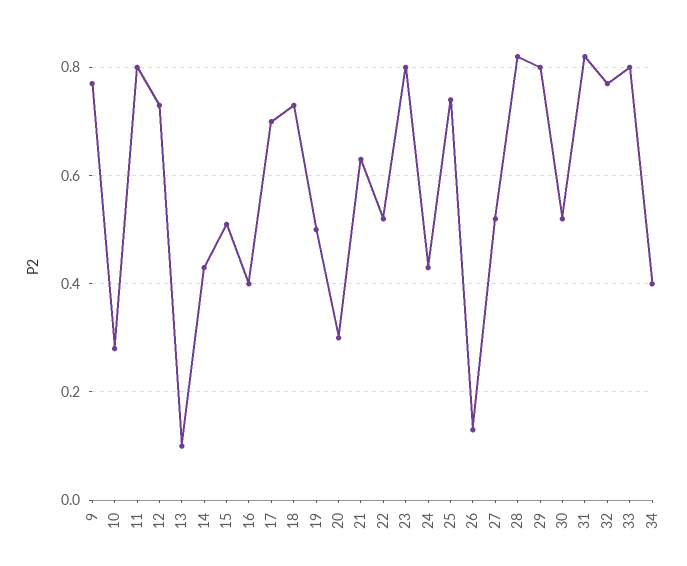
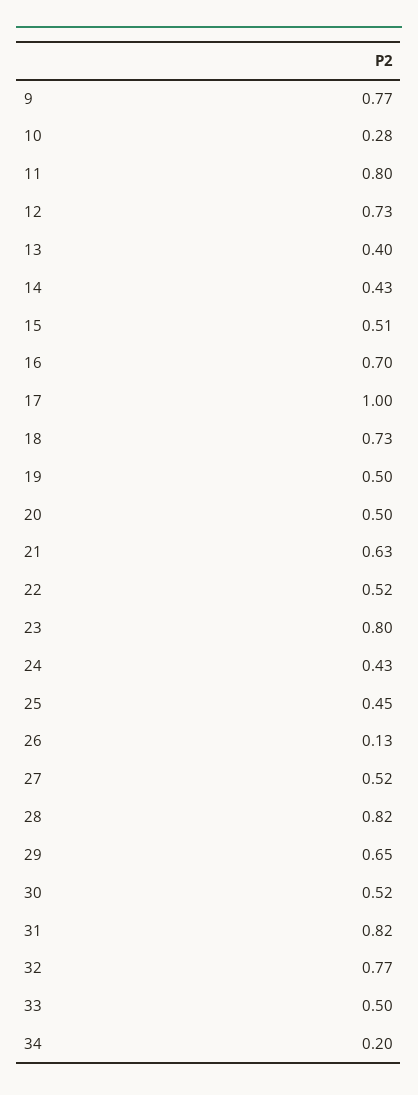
  {
    "9": 0.77,
    "10": 0.28,
    "11": 0.8,
    "12": 0.73,
-   "13": 0.1,
+   "13": 0.4,
    "14": 0.43,
    "15": 0.51,
-   "16": 0.4,
+   "16": 0.7,
-   "17": 0.7,
+   "17": 1,
    "18": 0.73,
    "19": 0.5,
-   "20": 0.3,
+   "20": 0.5,
    "21": 0.63,
    "22": 0.52,
    "23": 0.8,
    "24": 0.43,
-   "25": 0.75,
+   "25": 0.45,
    "26": 0.13,
    "27": 0.52,
    "28": 0.82,
-   "29": 0.8,
+   "29": 0.65,
    "30": 0.52,
    "31": 0.82,
    "32": 0.77,
-   "33": 0.8,
+   "33": 0.5,
-   "34": 0.4
+   "34": 0.2
  }

